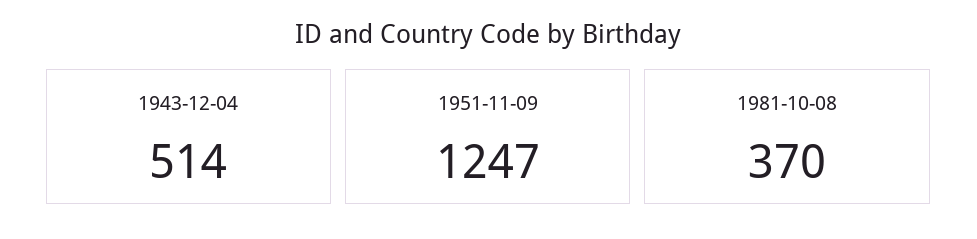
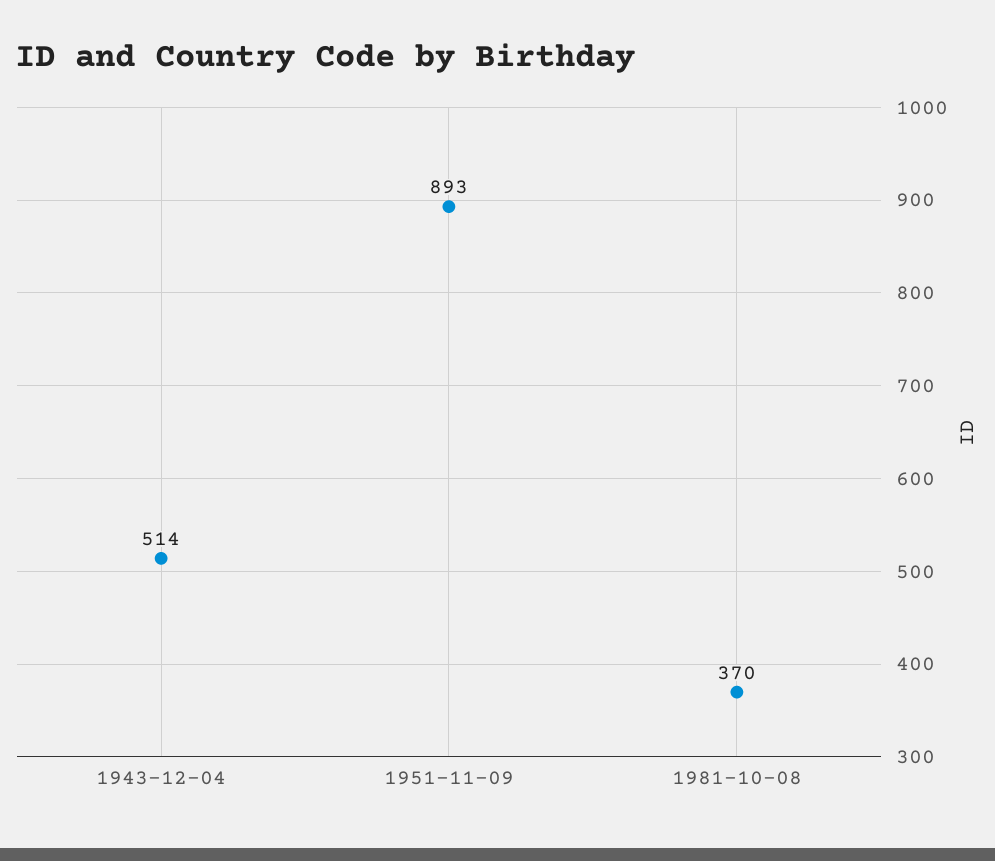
  {
    "1943-12-04": 514,
-   "1951-11-09": 1247,
+   "1951-11-09": 893,
    "1981-10-08": 370
  }

